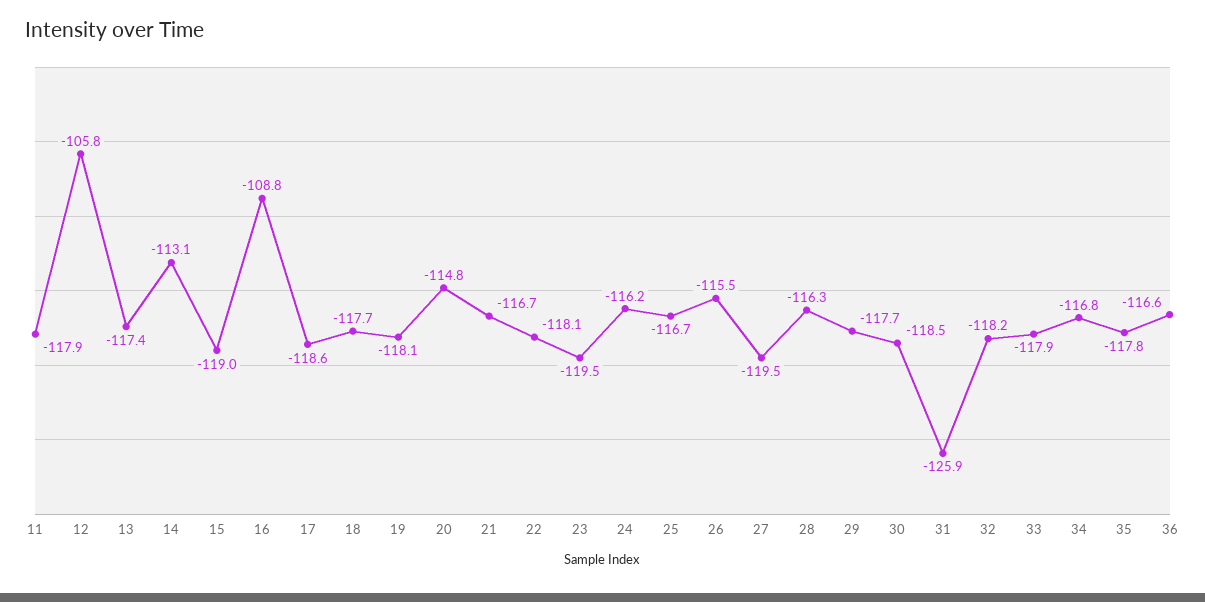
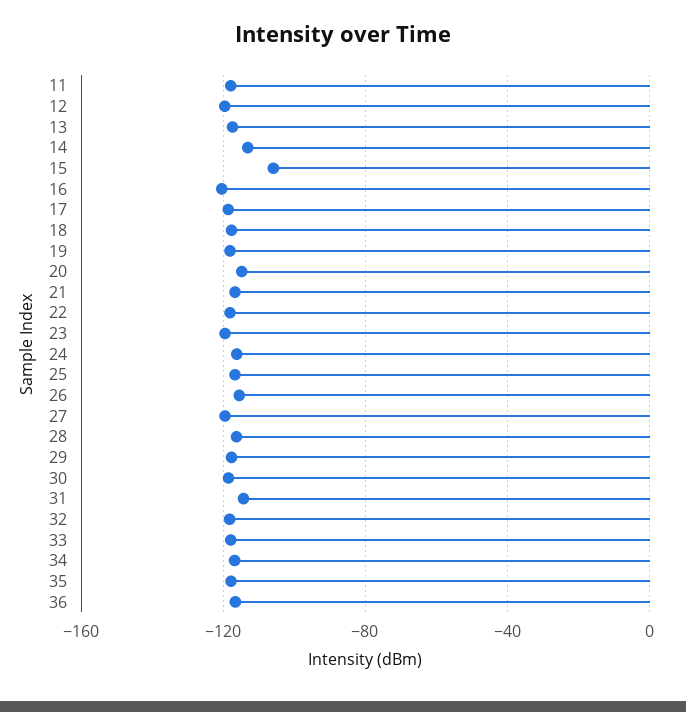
  {
    "11": -117.9,
-   "12": -105.8,
+   "12": -120,
    "13": -117.4,
    "14": -113.1,
-   "15": -119,
+   "15": -105,
-   "16": -108.8,
+   "16": -120,
    "17": -118.6,
    "18": -117.7,
    "19": -118.1,
    "20": -114.8,
    "21": -116.7,
    "22": -118.1,
    "23": -119.5,
    "24": -116.2,
    "25": -116.7,
    "26": -115.5,
    "27": -119.5,
    "28": -116.3,
    "29": -117.7,
    "30": -118.5,
-   "31": -125.9,
+   "31": -115,
    "32": -118.2,
    "33": -117.9,
    "34": -116.8,
    "35": -117.8,
    "36": -116.6
  }

